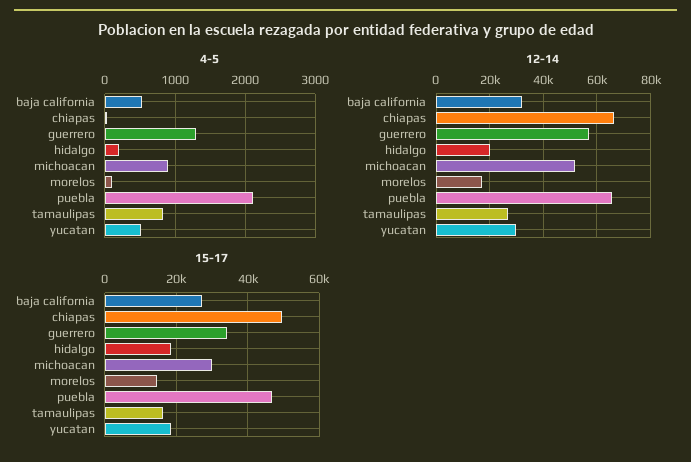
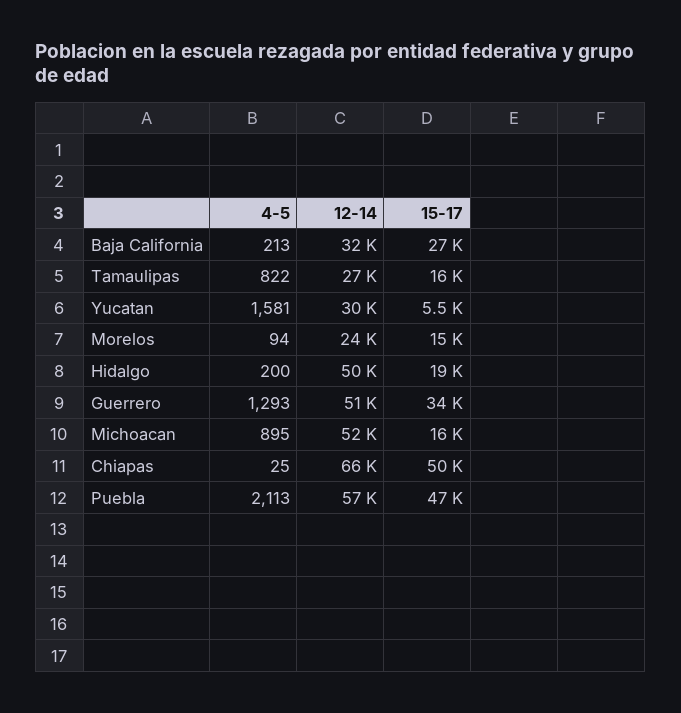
  {
    "4-5": {
-     "baja california": 500,
+     "baja california": 213,
      "chiapas": 25,
      "guerrero": 1293,
      "hidalgo": 200,
      "michoacan": 895,
      "morelos": 94,
      "puebla": 2113,
      "tamaulipas": 822,
-     "yucatan": 500
+     "yucatan": 1581
    },
    "12-14": {
      "baja california": 32000,
      "chiapas": 66000,
-     "guerrero": 57500,
+     "guerrero": 51000,
-     "hidalgo": 20000,
+     "hidalgo": 50000,
      "michoacan": 52000,
-     "morelos": 17500,
+     "morelos": 24000,
-     "puebla": 65000,
+     "puebla": 57000,
      "tamaulipas": 27000,
      "yucatan": 30000
    },
    "15-17": {
      "baja california": 27000,
      "chiapas": 50000,
      "guerrero": 34000,
      "hidalgo": 19000,
-     "michoacan": 30000,
+     "michoacan": 16000,
      "morelos": 15000,
      "puebla": 47000,
      "tamaulipas": 16000,
-     "yucatan": 18000
+     "yucatan": 5500
    }
  }

